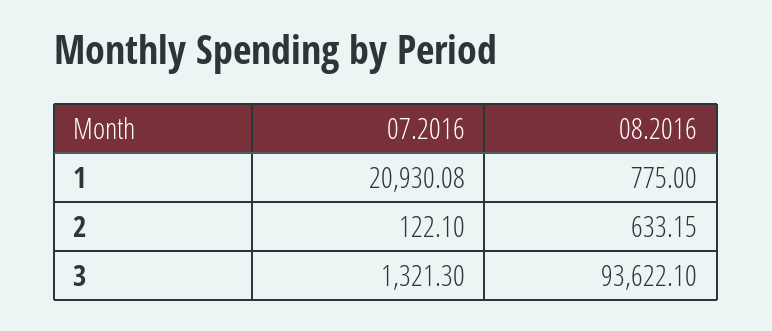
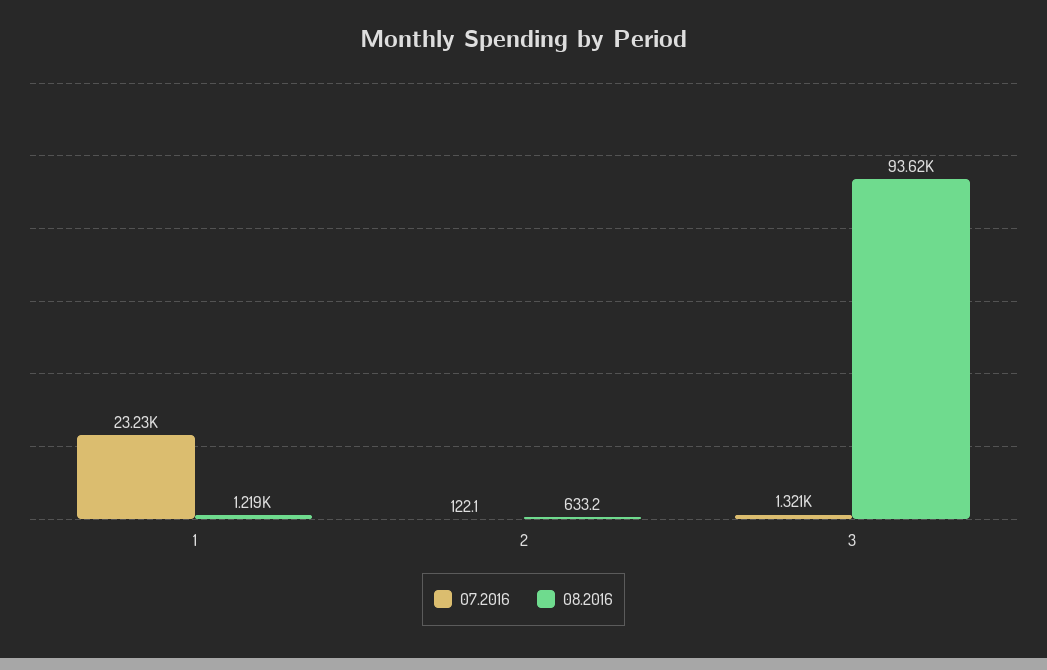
  {
    "07.2016": {
-     "1": 20930.08,
+     "1": 23230,
      "2": 122.1,
      "3": 1321.3
    },
    "08.2016": {
-     "1": 775,
+     "1": 1219,
      "2": 633.15,
      "3": 93622.1
    }
  }

